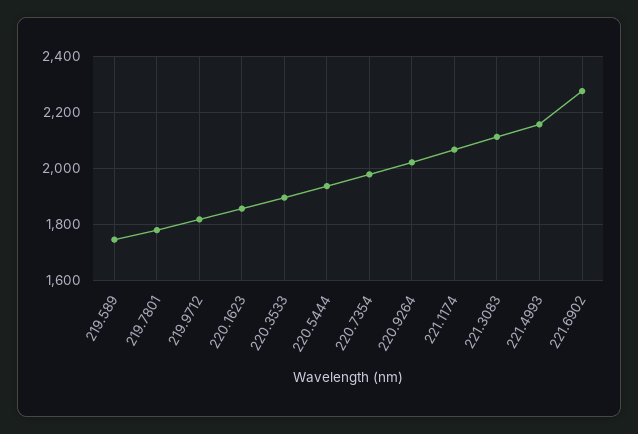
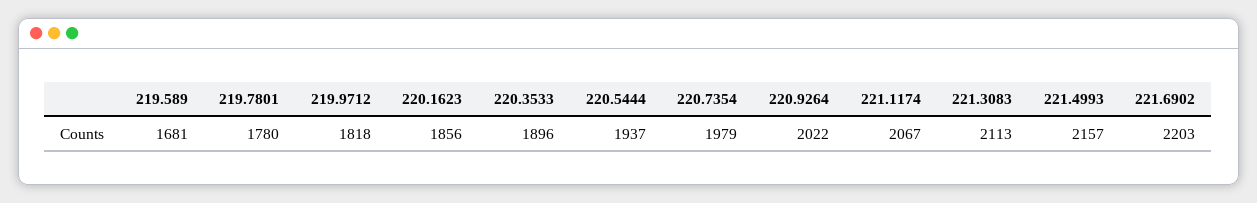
  {
-   "219.589": 1750,
+   "219.589": 1681,
    "219.7801": 1780,
    "219.9712": 1818,
    "220.1623": 1856,
    "220.3533": 1896,
    "220.5444": 1937,
    "220.7354": 1979,
    "220.9264": 2022,
    "221.1174": 2067,
    "221.3083": 2113,
    "221.4993": 2157,
-   "221.6902": 2275
+   "221.6902": 2203
  }

